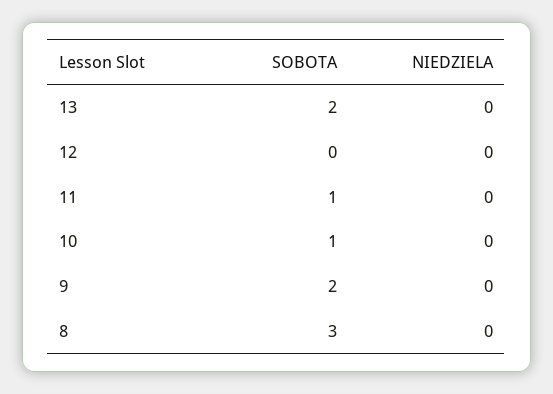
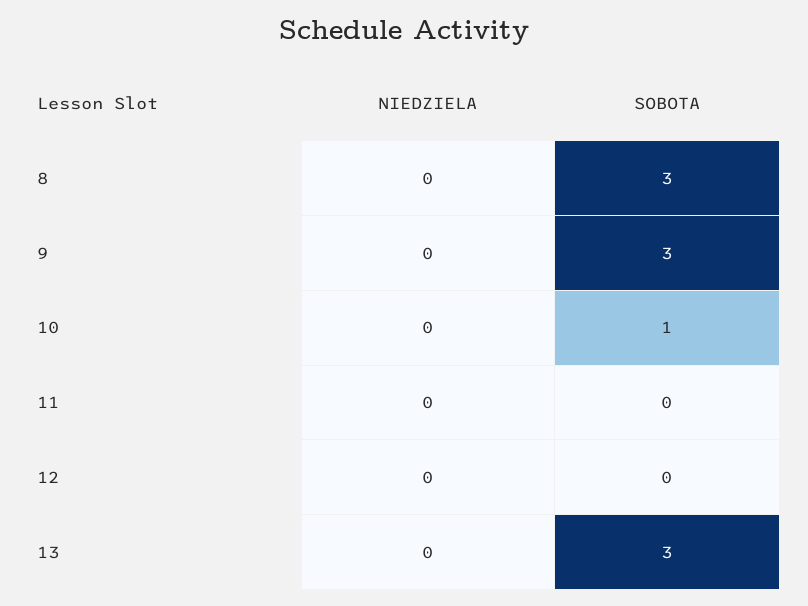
  {
    "SOBOTA": {
-     "13": 2,
+     "13": 3,
      "12": 0,
-     "11": 1,
+     "11": 0,
      "10": 1,
-     "9": 2,
+     "9": 3,
      "8": 3
    },
    "NIEDZIELA": {
      "13": 0,
      "12": 0,
      "11": 0,
      "10": 0,
      "9": 0,
      "8": 0
    }
  }

